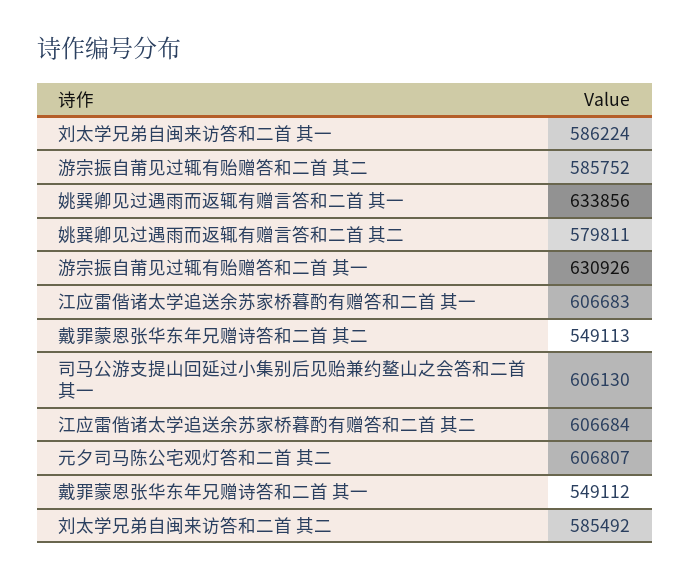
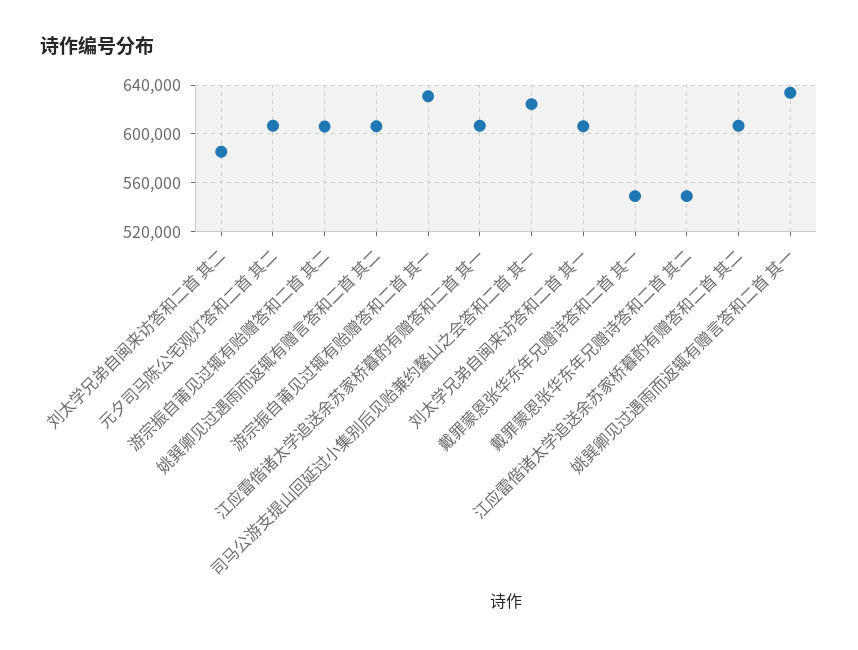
  {
-   "刘太学兄弟自闽来访答和二首 其一": 586224,
+   "刘太学兄弟自闽来访答和二首 其一": 605000,
-   "游宗振自莆见过辄有贻赠答和二首 其二": 585752,
+   "游宗振自莆见过辄有贻赠答和二首 其二": 605000,
    "姚巽卿见过遇雨而返辄有赠言答和二首 其一": 633856,
-   "姚巽卿见过遇雨而返辄有赠言答和二首 其二": 579811,
+   "姚巽卿见过遇雨而返辄有赠言答和二首 其二": 605000,
    "游宗振自莆见过辄有贻赠答和二首 其一": 630926,
    "江应雷偕诸太学追送余苏家桥暮酌有赠答和二首 其一": 606683,
    "戴罪蒙恩张华东年兄赠诗答和二首 其二": 549113,
-   "司马公游支提山回延过小集别后见贻兼约鳌山之会答和二首 其一": 606130,
+   "司马公游支提山回延过小集别后见贻兼约鳌山之会答和二首 其一": 625000,
    "江应雷偕诸太学追送余苏家桥暮酌有赠答和二首 其二": 606684,
    "元夕司马陈公宅观灯答和二首 其二": 606807,
    "戴罪蒙恩张华东年兄赠诗答和二首 其一": 549112,
    "刘太学兄弟自闽来访答和二首 其二": 585492
  }

